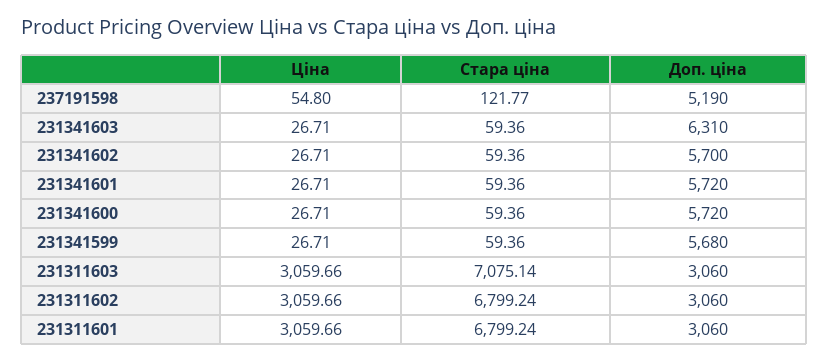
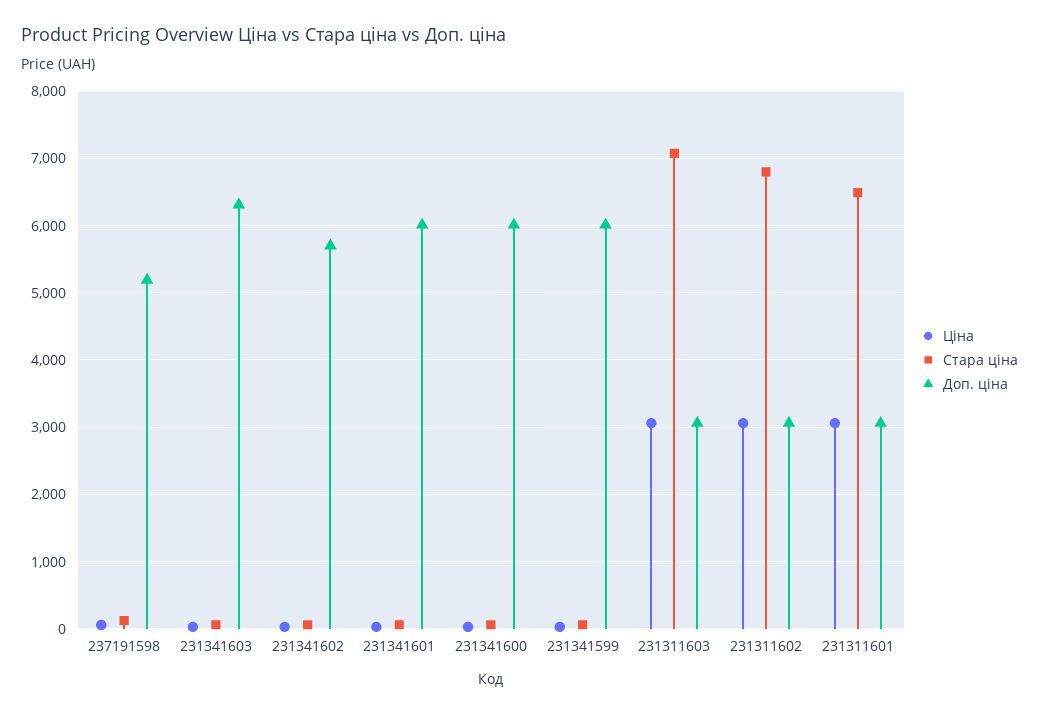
  {
    "Ціна": {
      "237191598": 54.8,
      "231341603": 26.71,
      "231341602": 26.71,
      "231341601": 26.71,
      "231341600": 26.71,
      "231341599": 26.71,
      "231311603": 3059.66,
      "231311602": 3059.66,
      "231311601": 3059.66
    },
    "Стара ціна": {
      "237191598": 121.77,
      "231341603": 59.36,
      "231341602": 59.36,
      "231341601": 59.36,
      "231341600": 59.36,
      "231341599": 59.36,
      "231311603": 7075.14,
      "231311602": 6799.24,
-     "231311601": 6799.24
+     "231311601": 6500
    },
    "Доп. ціна": {
      "237191598": 5190,
      "231341603": 6310,
      "231341602": 5700,
-     "231341601": 5720,
+     "231341601": 6000,
-     "231341600": 5720,
+     "231341600": 6000,
-     "231341599": 5680,
+     "231341599": 6000,
      "231311603": 3060,
      "231311602": 3060,
      "231311601": 3060
    }
  }

